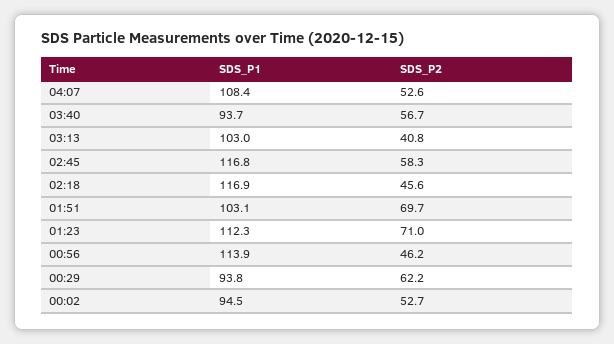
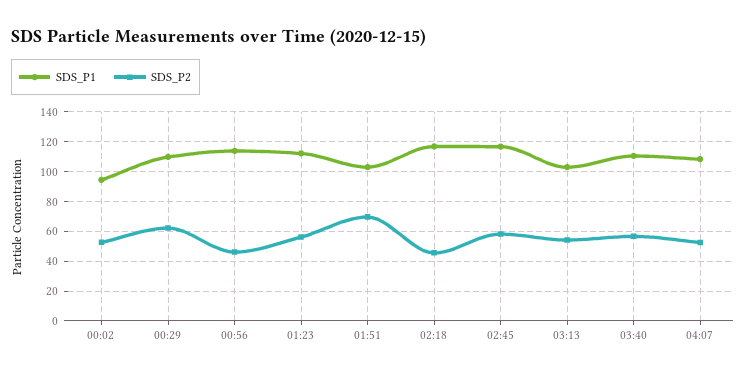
  {
    "SDS_P1": {
      "04:07": 108.4,
-     "03:40": 93.7,
+     "03:40": 110,
      "03:13": 103,
      "02:45": 116.8,
      "02:18": 116.9,
      "01:51": 103.1,
      "01:23": 112.3,
      "00:56": 113.9,
-     "00:29": 93.8,
+     "00:29": 110,
      "00:02": 94.5
    },
    "SDS_P2": {
      "04:07": 52.6,
      "03:40": 56.7,
-     "03:13": 40.8,
+     "03:13": 55,
      "02:45": 58.3,
      "02:18": 45.6,
      "01:51": 69.7,
-     "01:23": 71,
+     "01:23": 55,
      "00:56": 46.2,
      "00:29": 62.2,
      "00:02": 52.7
    }
  }

